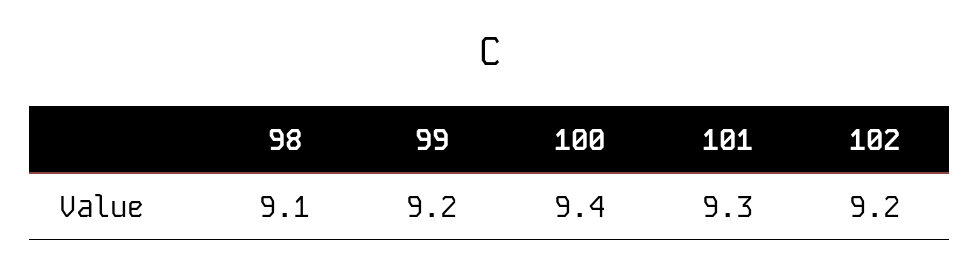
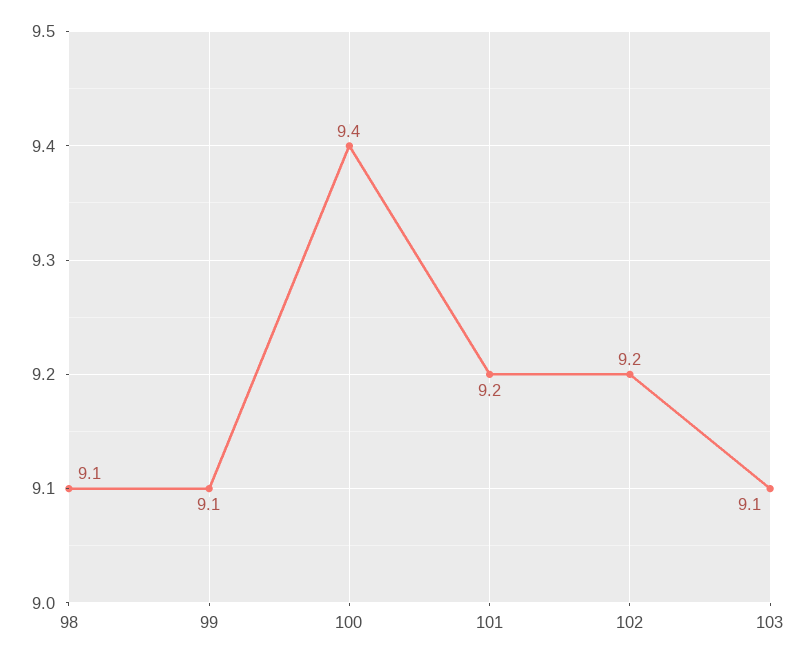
  {
    "98": 9.1,
-   "99": 9.2,
+   "99": 9.1,
    "100": 9.4,
-   "101": 9.3,
+   "101": 9.2,
-   "102": 9.2
+   "102": 9.2,
+   "103": 9.1
  }

